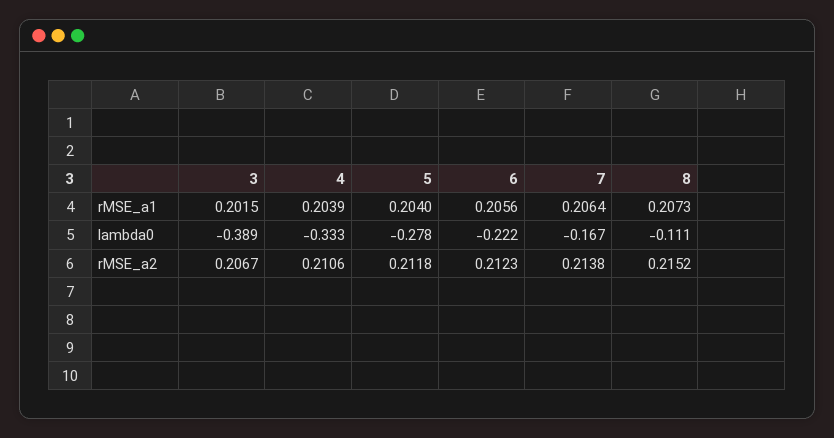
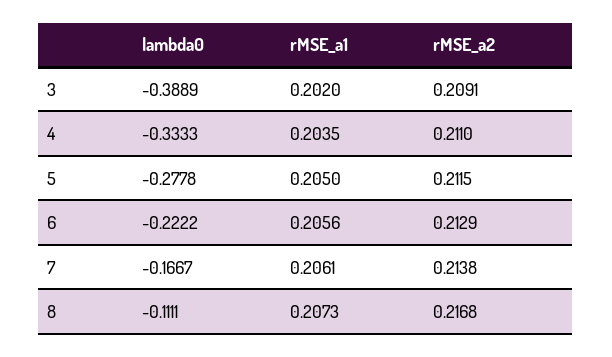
  {
    "3": {
-     "rMSE_a1": 0.2015,
+     "rMSE_a1": 0.202,
      "lambda0": -0.3889,
-     "rMSE_a2": 0.2067
+     "rMSE_a2": 0.2091
    },
    "4": {
-     "rMSE_a1": 0.2039,
+     "rMSE_a1": 0.2035,
      "lambda0": -0.3333,
-     "rMSE_a2": 0.2106
+     "rMSE_a2": 0.211
    },
    "5": {
-     "rMSE_a1": 0.204,
+     "rMSE_a1": 0.205,
      "lambda0": -0.2778,
-     "rMSE_a2": 0.2118
+     "rMSE_a2": 0.2115
    },
    "6": {
      "rMSE_a1": 0.2056,
      "lambda0": -0.2222,
-     "rMSE_a2": 0.2123
+     "rMSE_a2": 0.2129
    },
    "7": {
-     "rMSE_a1": 0.2064,
+     "rMSE_a1": 0.2061,
      "lambda0": -0.1667,
      "rMSE_a2": 0.2138
    },
    "8": {
      "rMSE_a1": 0.2073,
      "lambda0": -0.1111,
-     "rMSE_a2": 0.2152
+     "rMSE_a2": 0.2168
    }
  }

